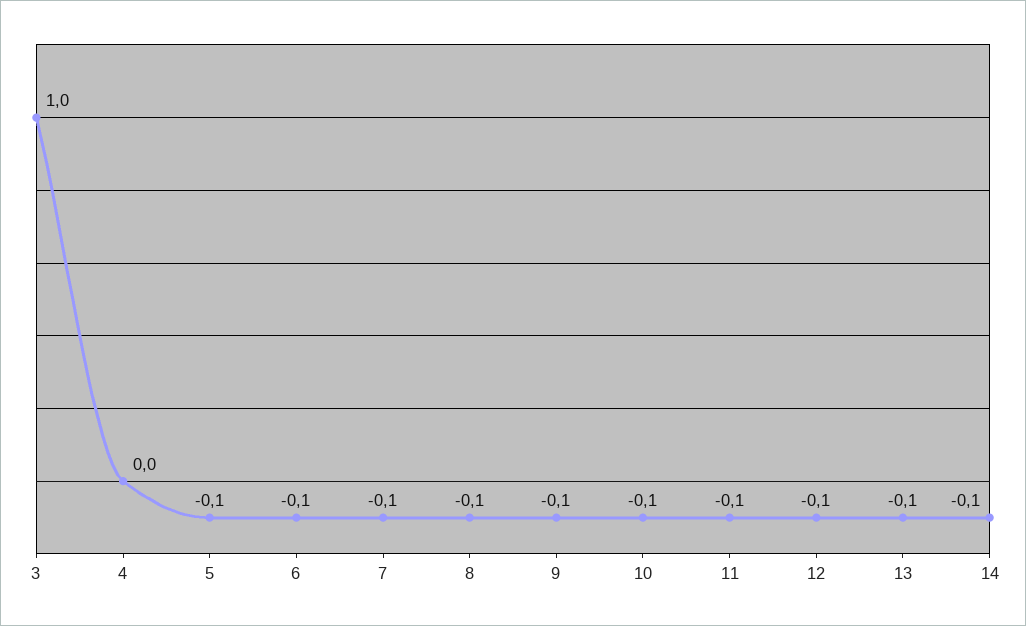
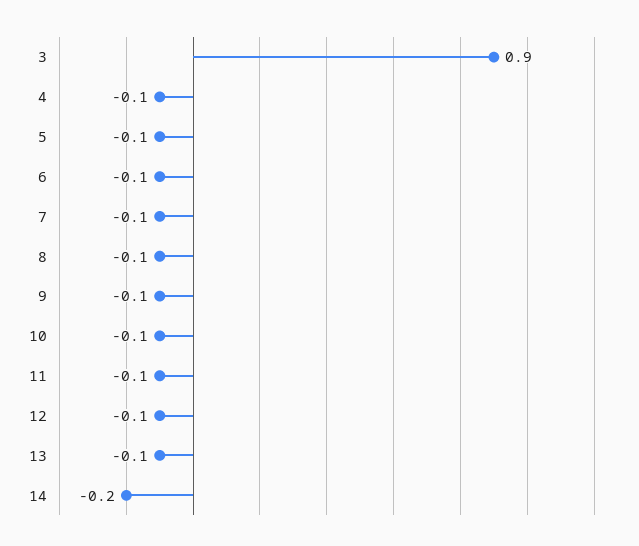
  {
-   "3": 1,
+   "3": 0.9,
-   "4": 0,
+   "4": -0.1,
    "5": -0.1,
    "6": -0.1,
    "7": -0.1,
    "8": -0.1,
    "9": -0.1,
    "10": -0.1,
    "11": -0.1,
    "12": -0.1,
    "13": -0.1,
-   "14": -0.1
+   "14": -0.2
  }

